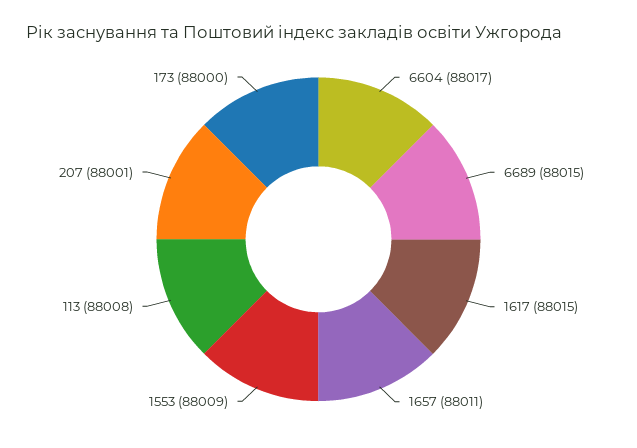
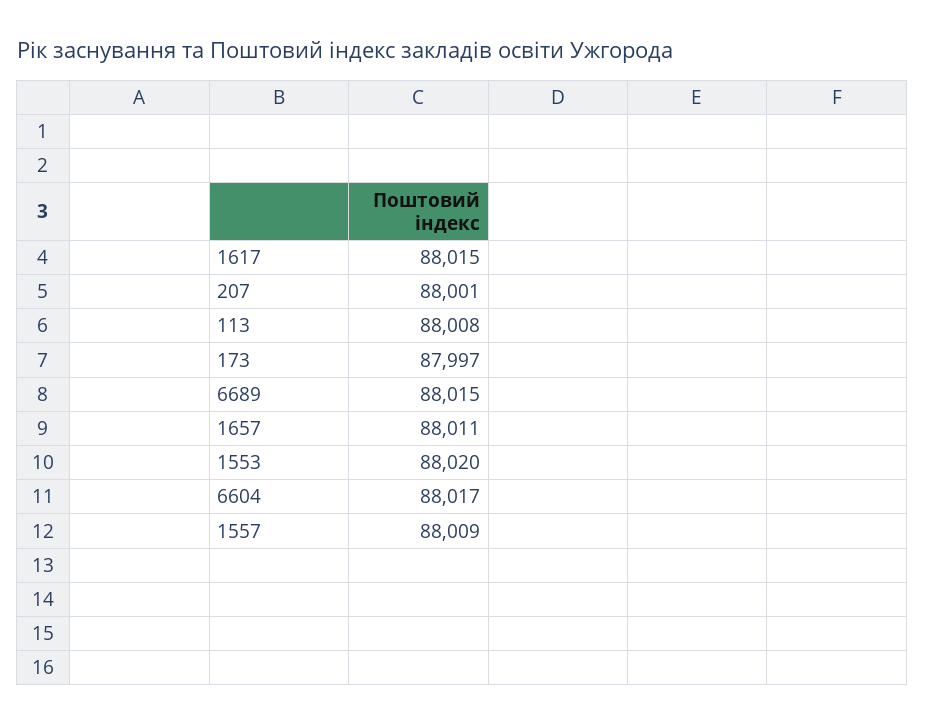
  {
    "6604": 88017,
    "6689": 88015,
    "1617": 88015,
    "1657": 88011,
-   "1553": 88009,
+   "1553": 88020,
    "113": 88008,
    "207": 88001,
-   "173": 88000
+   "173": 87997,
+   "1557": 88009
  }

